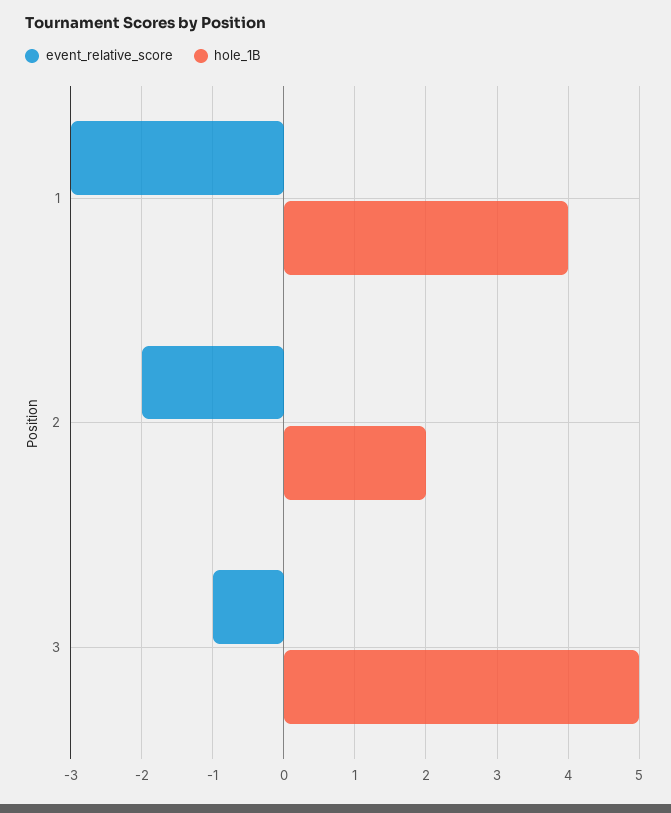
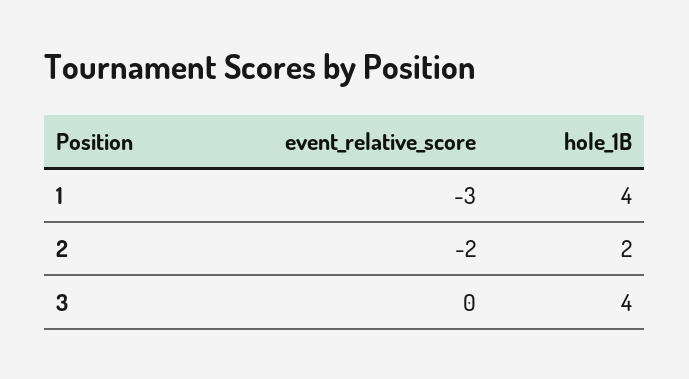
  {
    "event_relative_score": {
      "1": -3,
      "2": -2,
-     "3": -1
+     "3": 0
    },
    "hole_1B": {
      "1": 4,
      "2": 2,
-     "3": 5
+     "3": 4
    }
  }

